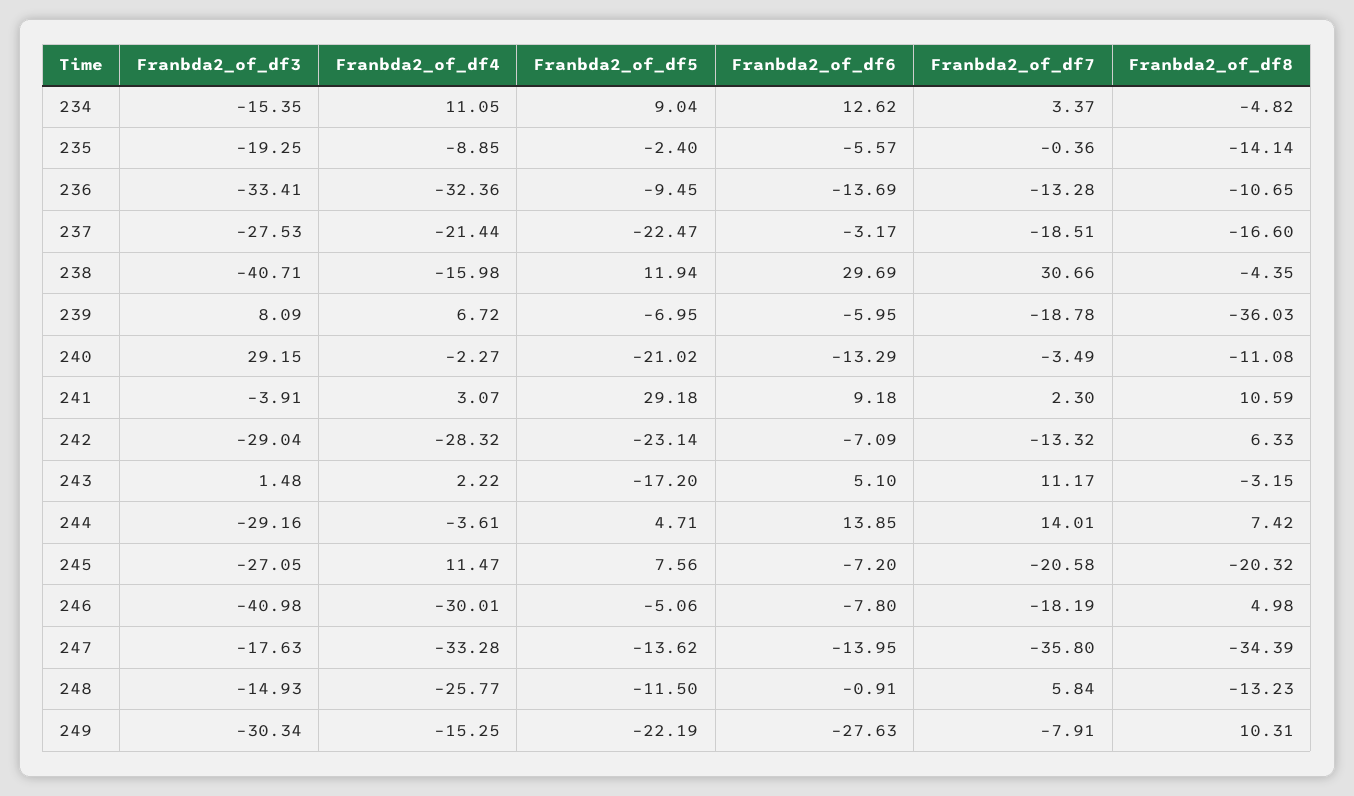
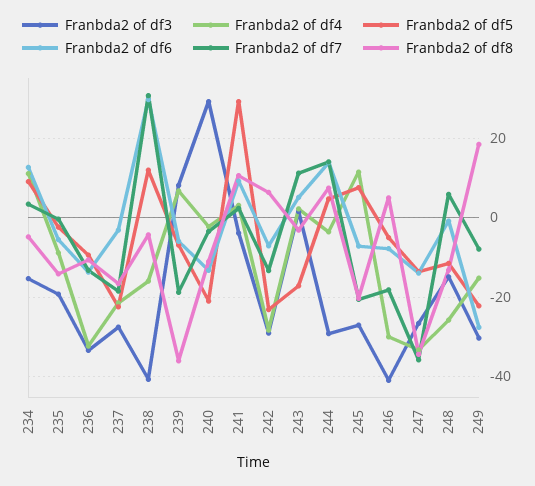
  {
    "Franbda2_of_df3": {
      "234": -15.35,
      "235": -19.25,
      "236": -33.41,
      "237": -27.53,
      "238": -40.71,
      "239": 8.09,
      "240": 29.15,
      "241": -3.91,
      "242": -29.04,
      "243": 1.48,
      "244": -29.16,
      "245": -27.05,
      "246": -40.98,
-     "247": -17.63,
+     "247": -26,
      "248": -14.93,
      "249": -30.34
    },
    "Franbda2_of_df4": {
      "234": 11.05,
      "235": -8.85,
      "236": -32.36,
      "237": -21.44,
      "238": -15.98,
      "239": 6.72,
      "240": -2.27,
      "241": 3.07,
      "242": -28.32,
      "243": 2.22,
      "244": -3.61,
      "245": 11.47,
      "246": -30.01,
      "247": -33.28,
      "248": -25.77,
      "249": -15.25
    },
    "Franbda2_of_df5": {
      "234": 9.04,
      "235": -2.4,
      "236": -9.45,
      "237": -22.47,
      "238": 11.94,
      "239": -6.95,
      "240": -21.02,
      "241": 29.18,
      "242": -23.14,
      "243": -17.2,
      "244": 4.71,
      "245": 7.56,
      "246": -5.06,
      "247": -13.62,
      "248": -11.5,
      "249": -22.19
    },
    "Franbda2_of_df6": {
      "234": 12.62,
      "235": -5.57,
      "236": -13.69,
      "237": -3.17,
      "238": 29.69,
      "239": -5.95,
      "240": -13.29,
      "241": 9.18,
      "242": -7.09,
      "243": 5.1,
      "244": 13.85,
      "245": -7.2,
      "246": -7.8,
      "247": -13.95,
      "248": -0.91,
      "249": -27.63
    },
    "Franbda2_of_df7": {
      "234": 3.37,
      "235": -0.36,
      "236": -13.28,
      "237": -18.51,
      "238": 30.66,
      "239": -18.78,
      "240": -3.49,
      "241": 2.3,
      "242": -13.32,
      "243": 11.17,
      "244": 14.01,
      "245": -20.58,
      "246": -18.19,
      "247": -35.8,
      "248": 5.84,
      "249": -7.91
    },
    "Franbda2_of_df8": {
      "234": -4.82,
      "235": -14.14,
      "236": -10.65,
      "237": -16.6,
      "238": -4.35,
      "239": -36.03,
      "240": -11.08,
      "241": 10.59,
      "242": 6.33,
      "243": -3.15,
      "244": 7.42,
      "245": -20.32,
      "246": 4.98,
      "247": -34.39,
      "248": -13.23,
-     "249": 10.31
+     "249": 18
    }
  }

